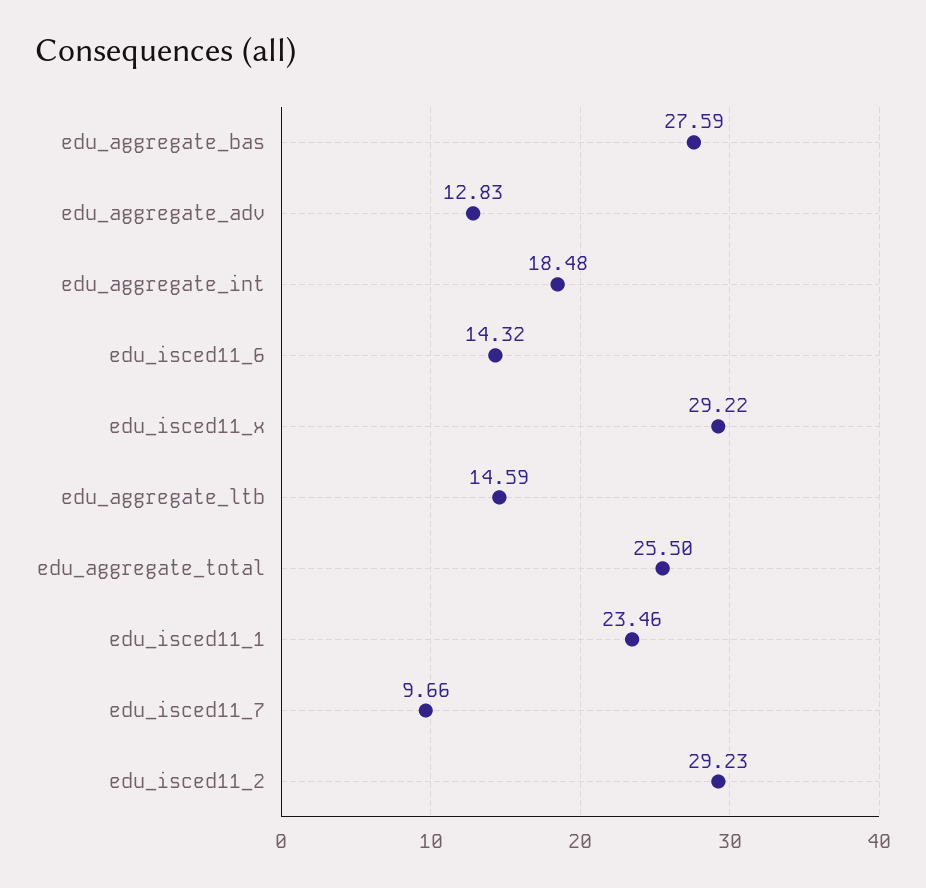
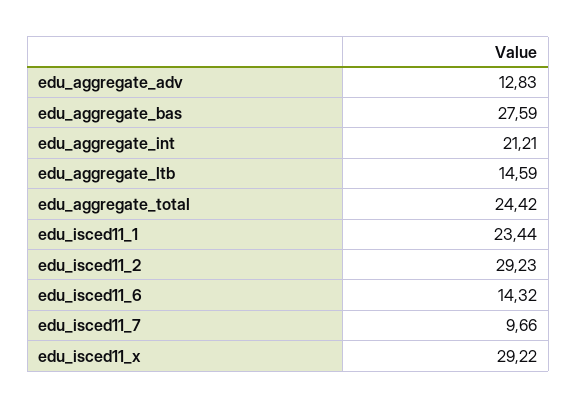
  {
    "edu_aggregate_bas": 27.59,
    "edu_aggregate_adv": 12.83,
-   "edu_aggregate_int": 18.48,
+   "edu_aggregate_int": 21.21,
    "edu_isced11_6": 14.32,
    "edu_isced11_x": 29.22,
    "edu_aggregate_ltb": 14.59,
-   "edu_aggregate_total": 25.5,
+   "edu_aggregate_total": 24.42,
-   "edu_isced11_1": 23.46,
+   "edu_isced11_1": 23.44,
    "edu_isced11_7": 9.66,
    "edu_isced11_2": 29.23
  }

